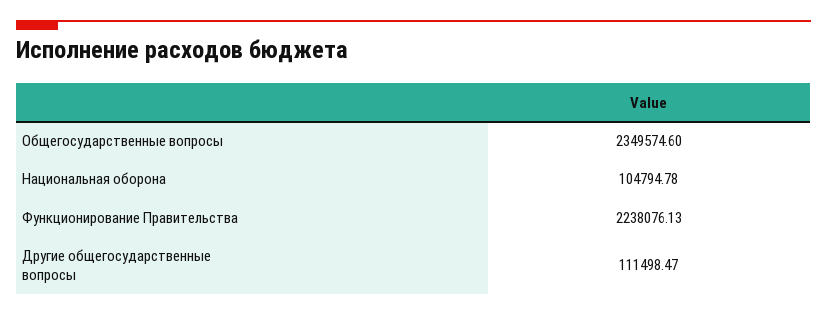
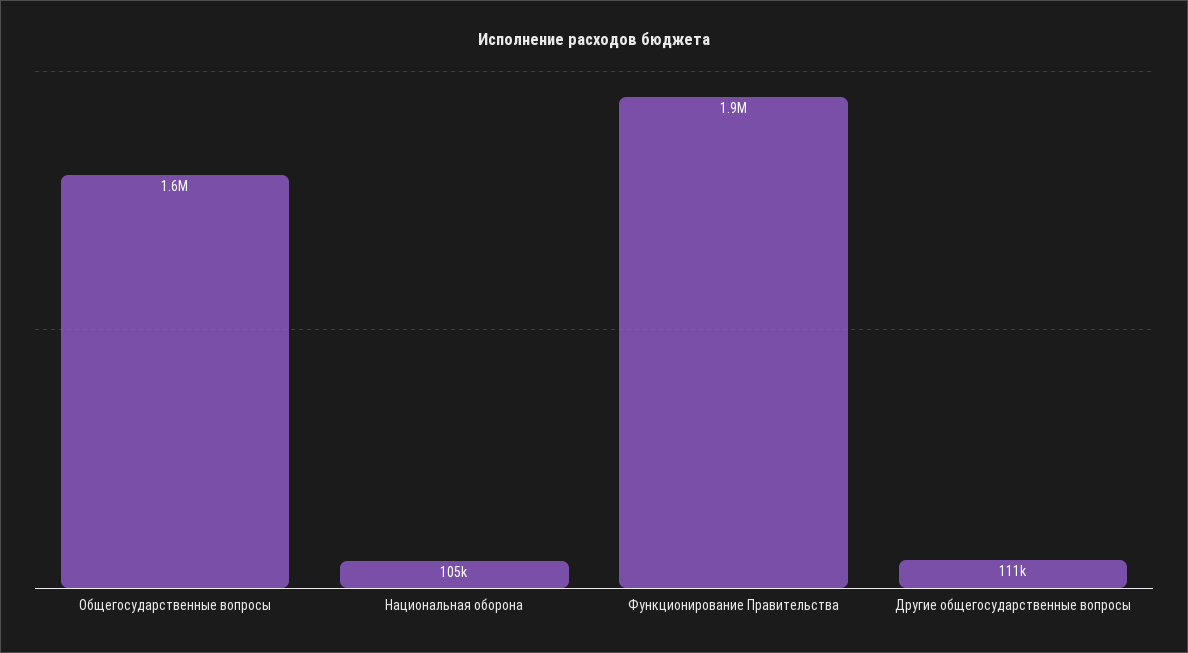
  {
-   "Общегосударственные вопросы": 2349574.6,
+   "Общегосударственные вопросы": 1600000,
    "Национальная оборона": 104794.78,
-   "Функционирование Правительства": 2238076.13,
+   "Функционирование Правительства": 1900000,
    "Другие общегосударственные вопросы": 111498.47
  }

